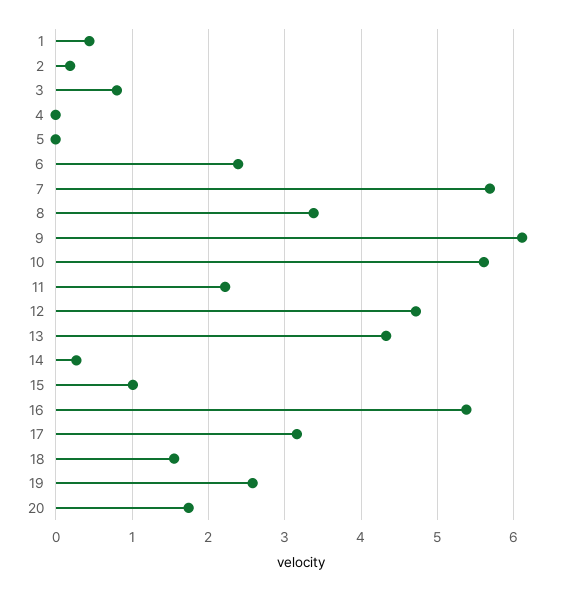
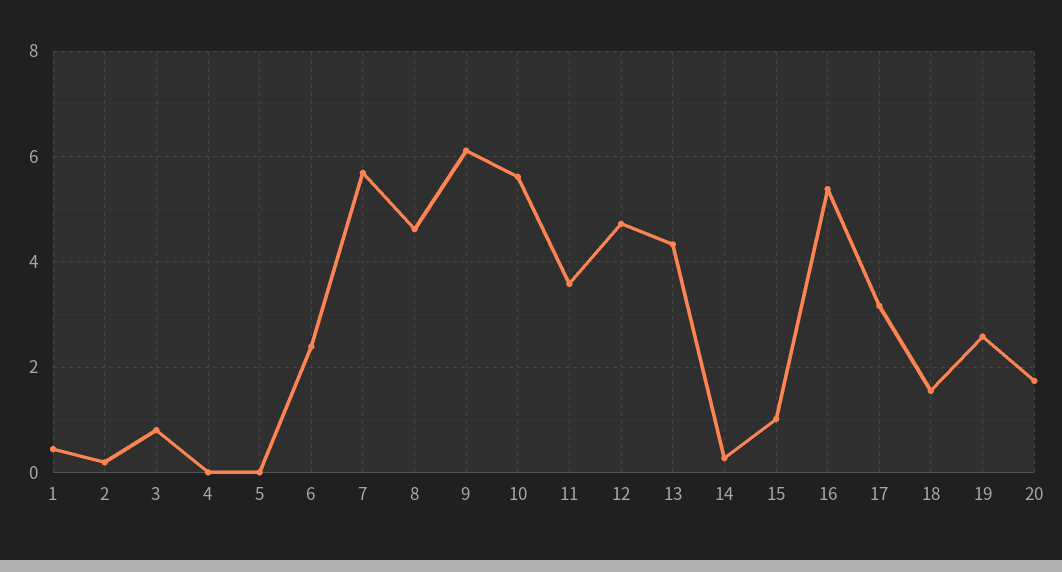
  {
    "1": 0.4,
    "2": 0.2,
    "3": 0.8,
    "4": 0,
    "5": 0,
    "6": 2.4,
    "7": 5.7,
-   "8": 3.4,
+   "8": 4.6,
    "9": 6.1,
    "10": 5.6,
-   "11": 2.2,
+   "11": 3.6,
    "12": 4.7,
    "13": 4.3,
    "14": 0.3,
    "15": 1,
    "16": 5.4,
    "17": 3.2,
    "18": 1.6,
    "19": 2.6,
    "20": 1.7
  }

